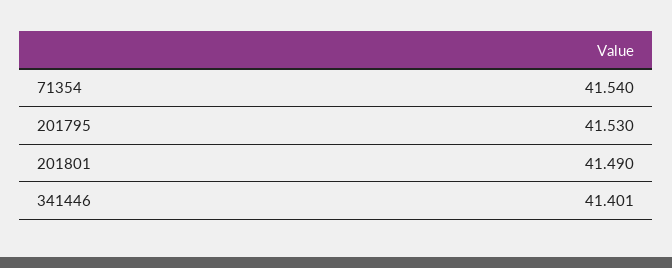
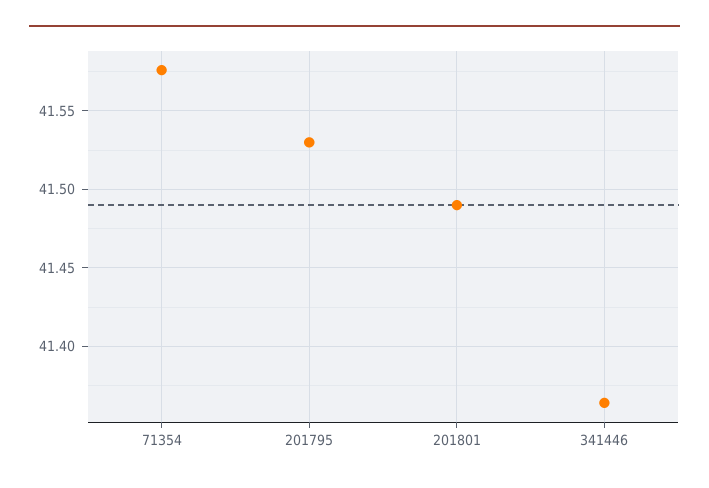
  {
-   "71354": 41.54,
+   "71354": 41.575,
    "201795": 41.53,
    "201801": 41.49,
-   "341446": 41.401
+   "341446": 41.365
  }

